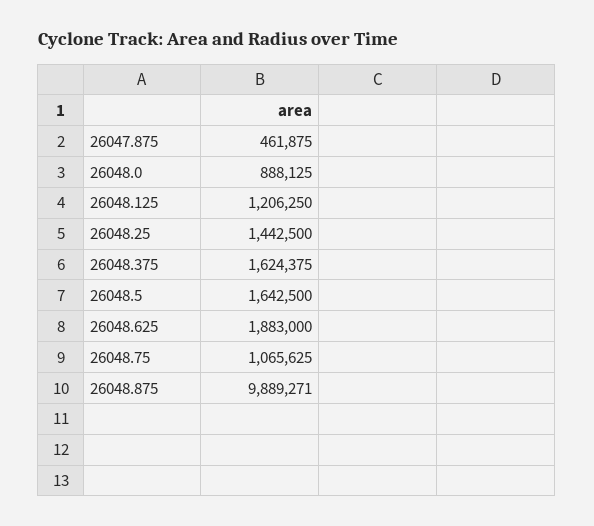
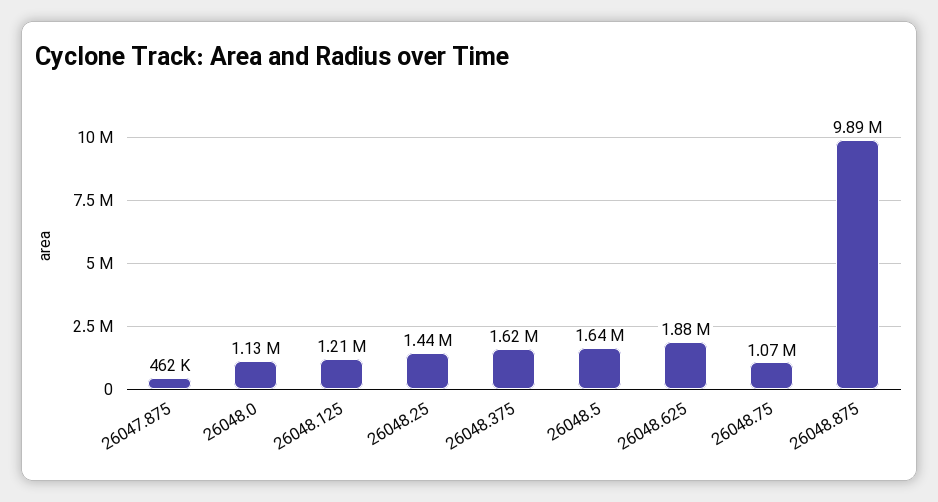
  {
    "26047.875": 461875,
-   "26048.0": 888125,
+   "26048.0": 1130000,
    "26048.125": 1206250,
    "26048.25": 1442500,
    "26048.375": 1624375,
    "26048.5": 1642500,
    "26048.625": 1883000,
    "26048.75": 1065625,
    "26048.875": 9889271
  }

